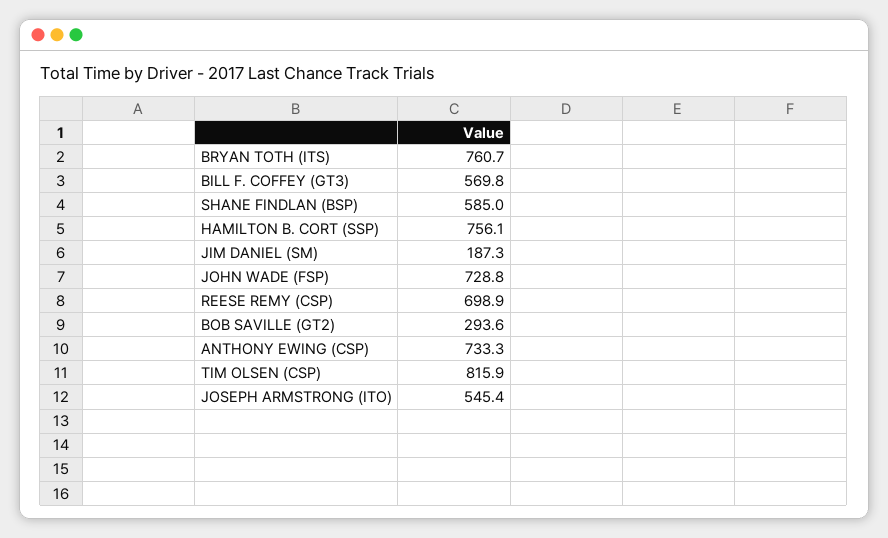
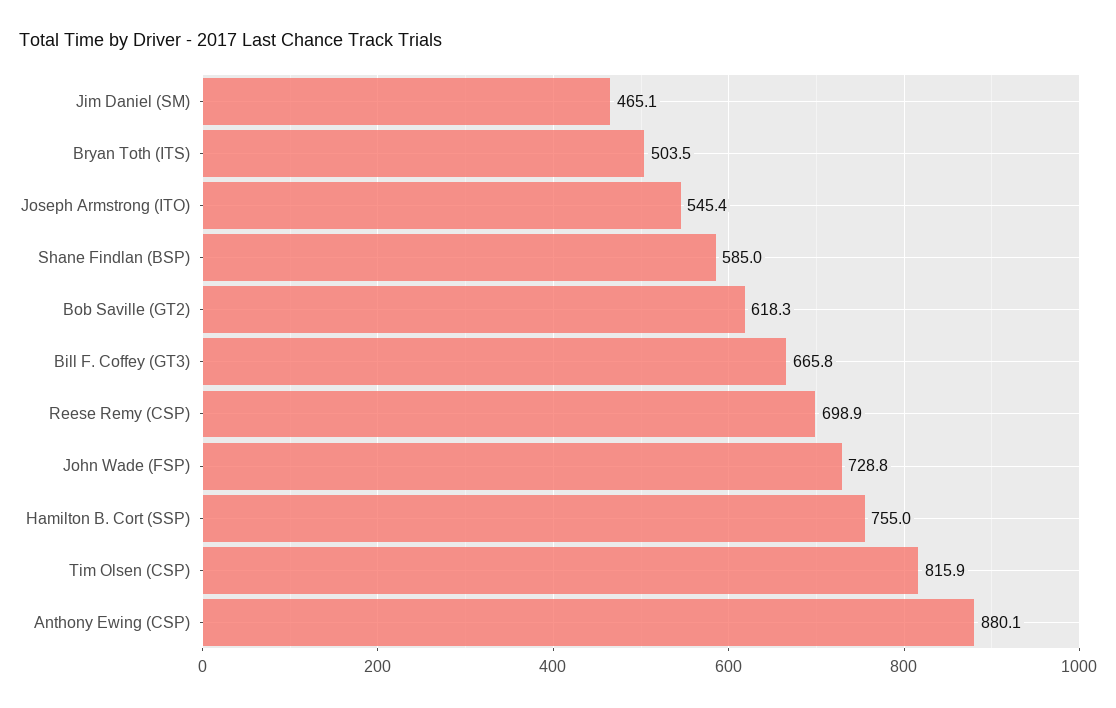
  {
-   "BRYAN TOTH (ITS)": 760.7,
+   "BRYAN TOTH (ITS)": 503.5,
-   "BILL F. COFFEY (GT3)": 569.8,
+   "BILL F. COFFEY (GT3)": 665.8,
    "SHANE FINDLAN (BSP)": 585,
-   "HAMILTON B. CORT (SSP)": 756.1,
+   "HAMILTON B. CORT (SSP)": 755,
-   "JIM DANIEL (SM)": 187.3,
+   "JIM DANIEL (SM)": 465.1,
    "JOHN WADE (FSP)": 728.8,
    "REESE REMY (CSP)": 698.9,
-   "BOB SAVILLE (GT2)": 293.6,
+   "BOB SAVILLE (GT2)": 618.3,
-   "ANTHONY EWING (CSP)": 733.3,
+   "ANTHONY EWING (CSP)": 880.1,
    "TIM OLSEN (CSP)": 815.9,
    "JOSEPH ARMSTRONG (ITO)": 545.4
  }

